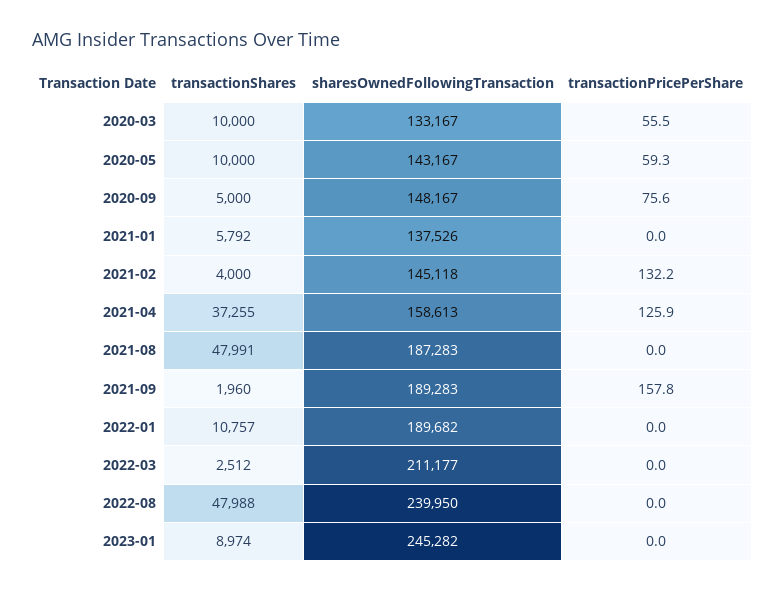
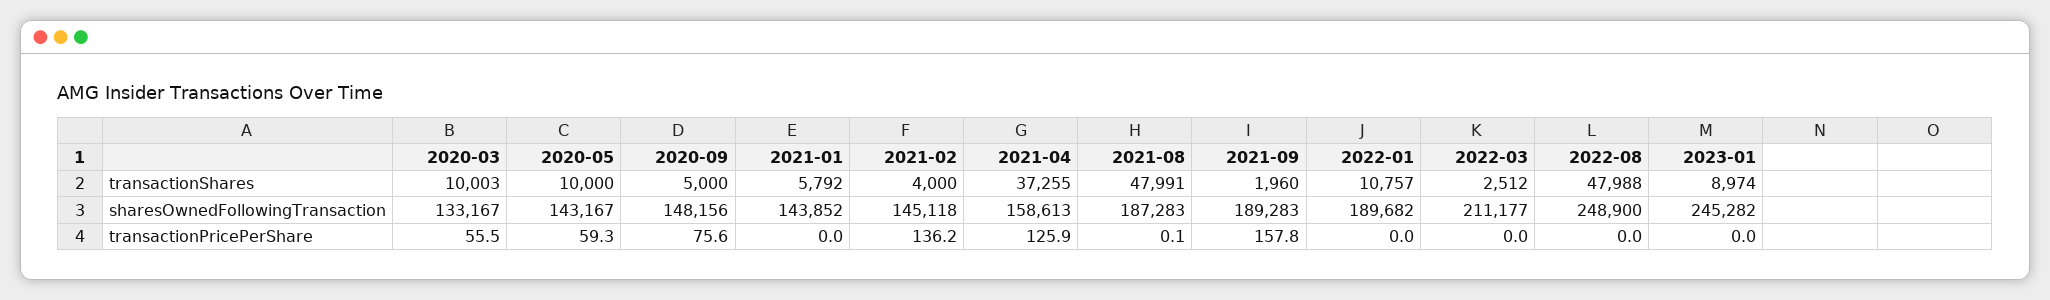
  {
    "transactionShares": {
-     "2020-03": 10000,
+     "2020-03": 10003,
      "2020-05": 10000,
      "2020-09": 5000,
      "2021-01": 5792,
      "2021-02": 4000,
      "2021-04": 37255,
      "2021-08": 47991,
      "2021-09": 1960,
      "2022-01": 10757,
      "2022-03": 2512,
      "2022-08": 47988,
      "2023-01": 8974
    },
    "sharesOwnedFollowingTransaction": {
      "2020-03": 133167,
      "2020-05": 143167,
-     "2020-09": 148167,
+     "2020-09": 148156,
-     "2021-01": 137526,
+     "2021-01": 143852,
      "2021-02": 145118,
      "2021-04": 158613,
      "2021-08": 187283,
      "2021-09": 189283,
      "2022-01": 189682,
      "2022-03": 211177,
-     "2022-08": 239950,
+     "2022-08": 248900,
      "2023-01": 245282
    },
    "transactionPricePerShare": {
      "2020-03": 55.5,
      "2020-05": 59.3,
      "2020-09": 75.6,
      "2021-01": 0,
-     "2021-02": 132.2,
+     "2021-02": 136.2,
      "2021-04": 125.9,
-     "2021-08": 0,
+     "2021-08": 0.1,
      "2021-09": 157.8,
      "2022-01": 0,
      "2022-03": 0,
      "2022-08": 0,
      "2023-01": 0
    }
  }

